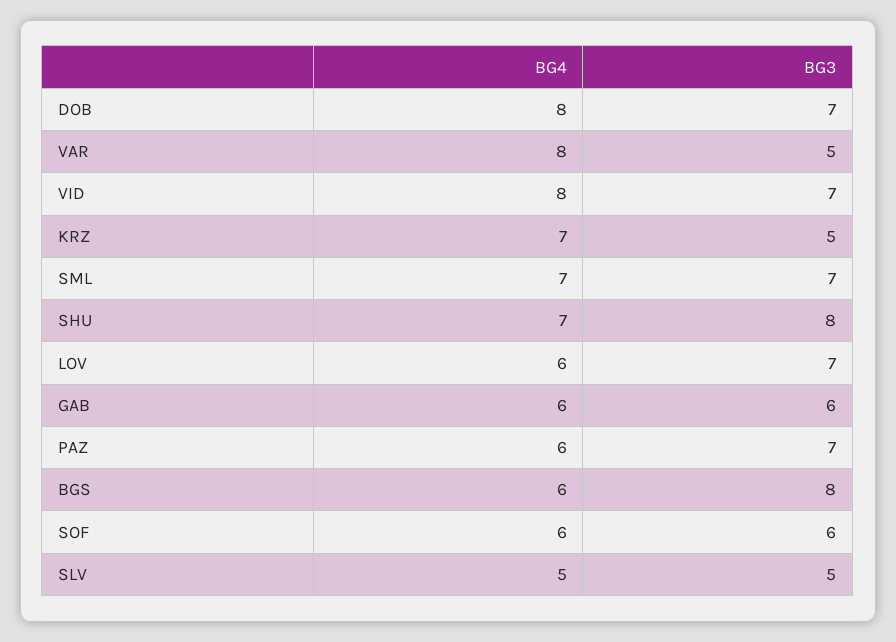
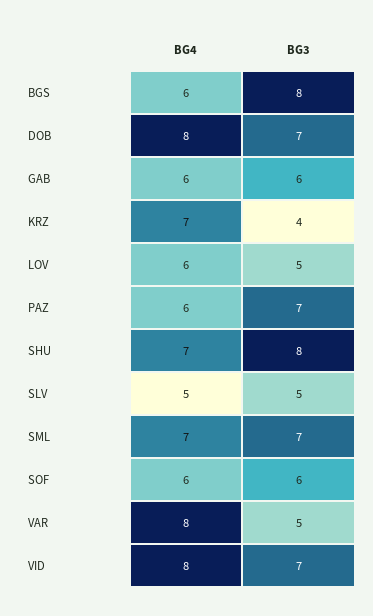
  {
    "BG4": {
      "DOB": 8,
      "VAR": 8,
      "VID": 8,
      "KRZ": 7,
      "SML": 7,
      "SHU": 7,
      "LOV": 6,
      "GAB": 6,
      "PAZ": 6,
      "BGS": 6,
      "SOF": 6,
      "SLV": 5
    },
    "BG3": {
      "DOB": 7,
      "VAR": 5,
      "VID": 7,
-     "KRZ": 5,
+     "KRZ": 4,
      "SML": 7,
      "SHU": 8,
-     "LOV": 7,
+     "LOV": 5,
      "GAB": 6,
      "PAZ": 7,
      "BGS": 8,
      "SOF": 6,
      "SLV": 5
    }
  }

